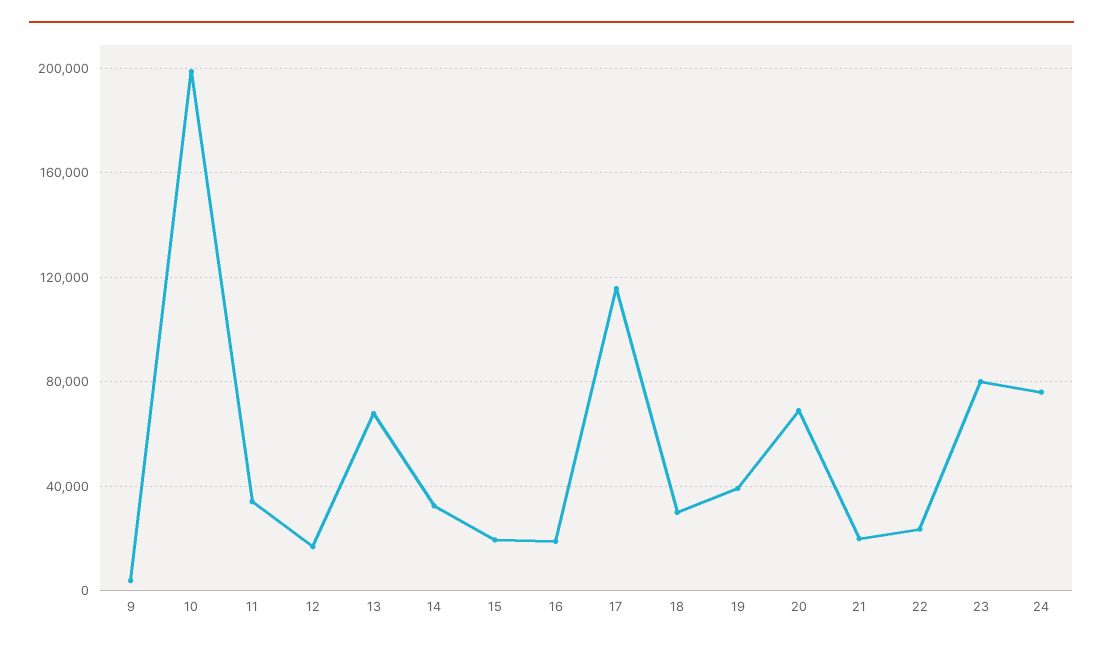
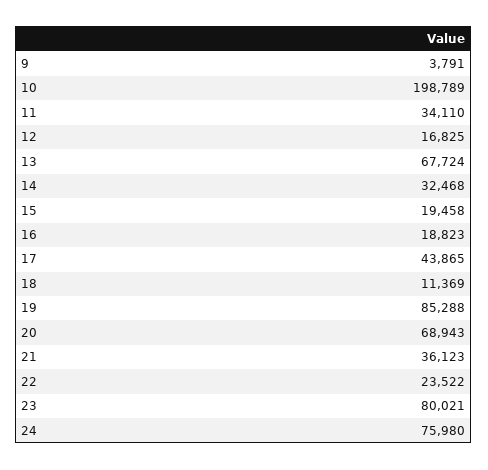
  {
    "9": 3791,
    "10": 198789,
    "11": 34110,
    "12": 16825,
    "13": 67724,
    "14": 32468,
    "15": 19458,
    "16": 18823,
-   "17": 115000,
+   "17": 43865,
-   "18": 30000,
+   "18": 11369,
-   "19": 40000,
+   "19": 85288,
    "20": 68943,
-   "21": 20000,
+   "21": 36123,
    "22": 23522,
    "23": 80021,
    "24": 75980
  }

